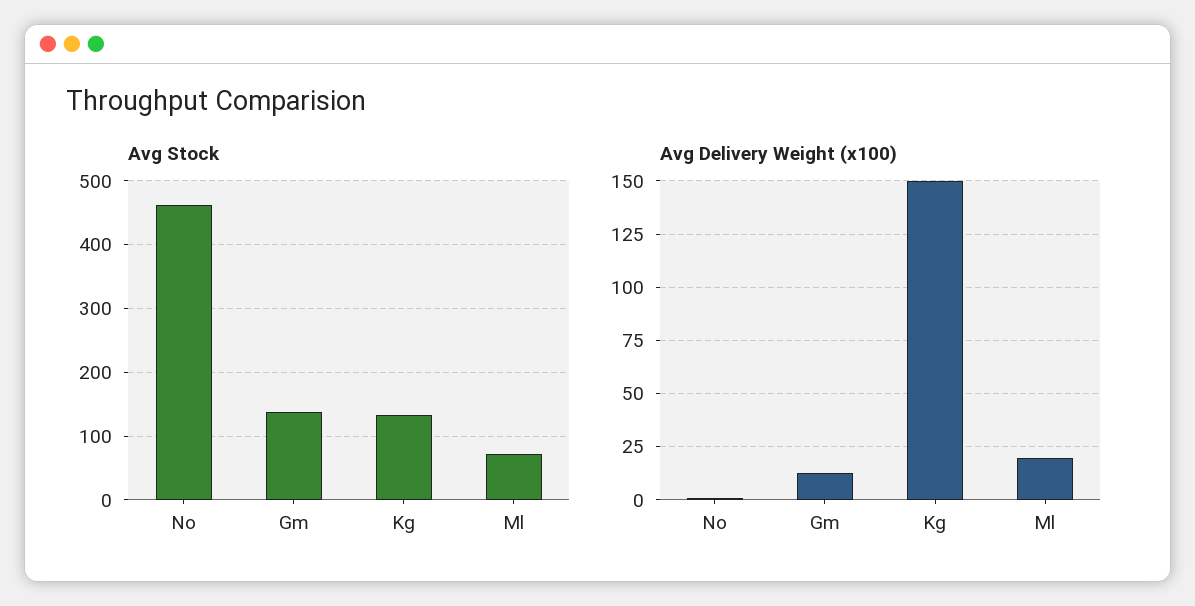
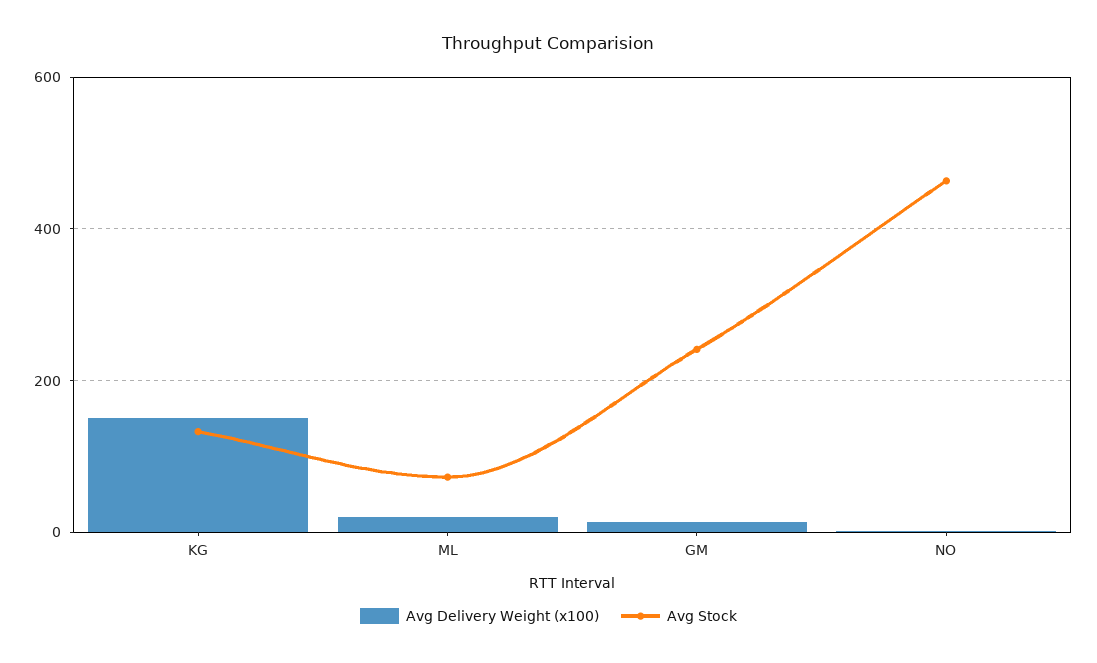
  {
    "Avg Stock": {
      "No": 460,
-     "Gm": 140,
+     "Gm": 240,
      "Kg": 130,
      "Ml": 70
    },
    "Avg Delivery Weight (x100)": {
      "No": 0,
      "Gm": 15,
      "Kg": 150,
      "Ml": 20
    }
  }

